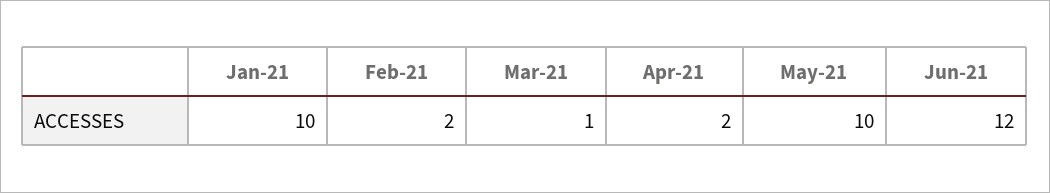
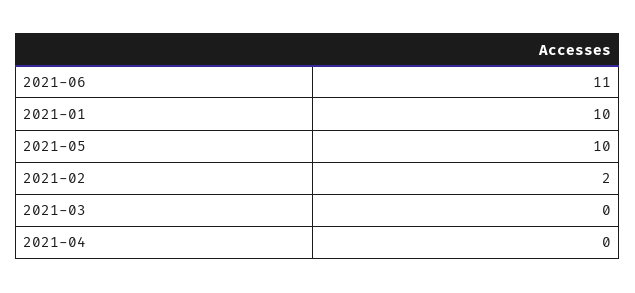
  {
    "Jan-21": 10,
    "Feb-21": 2,
-   "Mar-21": 1,
+   "Mar-21": 0,
-   "Apr-21": 2,
+   "Apr-21": 0,
    "May-21": 10,
-   "Jun-21": 12
+   "Jun-21": 11
  }

